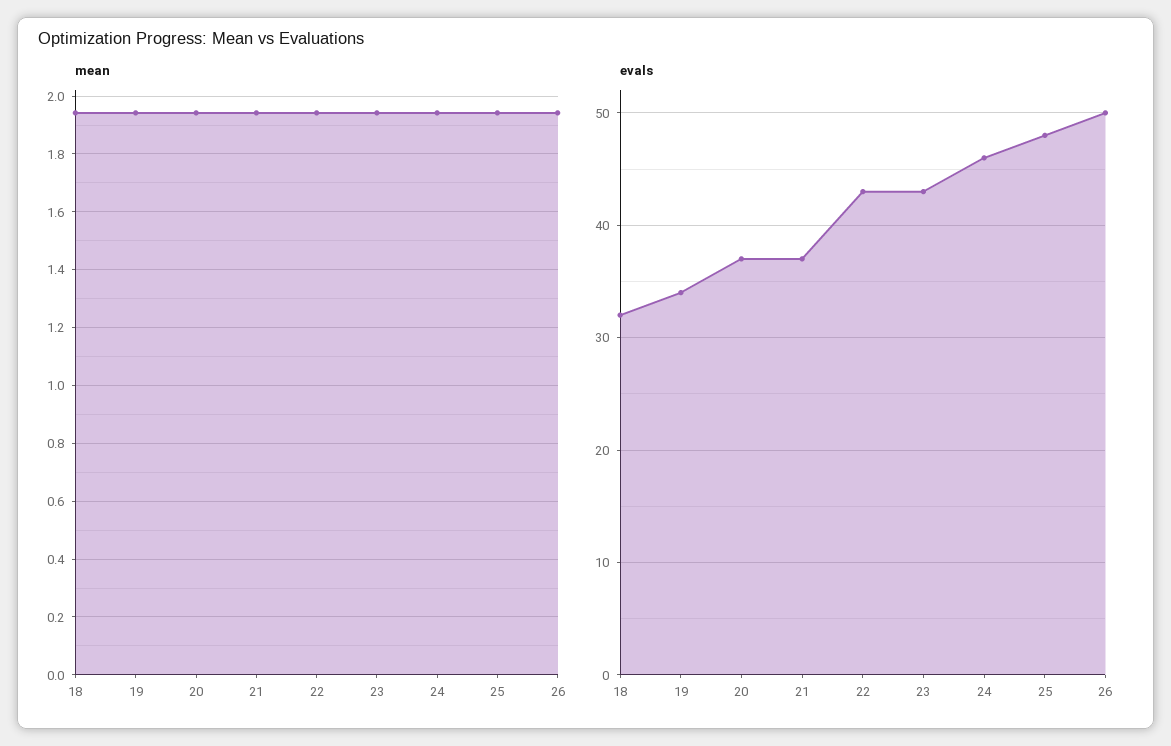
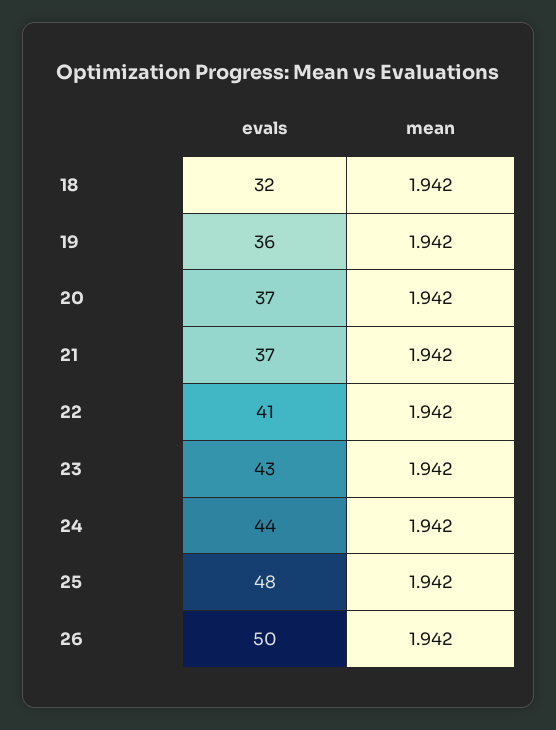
  {
    "mean": {
      "18": 1.942,
      "19": 1.942,
      "20": 1.942,
      "21": 1.942,
      "22": 1.942,
      "23": 1.942,
      "24": 1.942,
      "25": 1.942,
      "26": 1.942
    },
    "evals": {
      "18": 32,
-     "19": 34,
+     "19": 36,
      "20": 37,
      "21": 37,
-     "22": 43,
+     "22": 41,
      "23": 43,
-     "24": 46,
+     "24": 44,
      "25": 48,
      "26": 50
    }
  }

